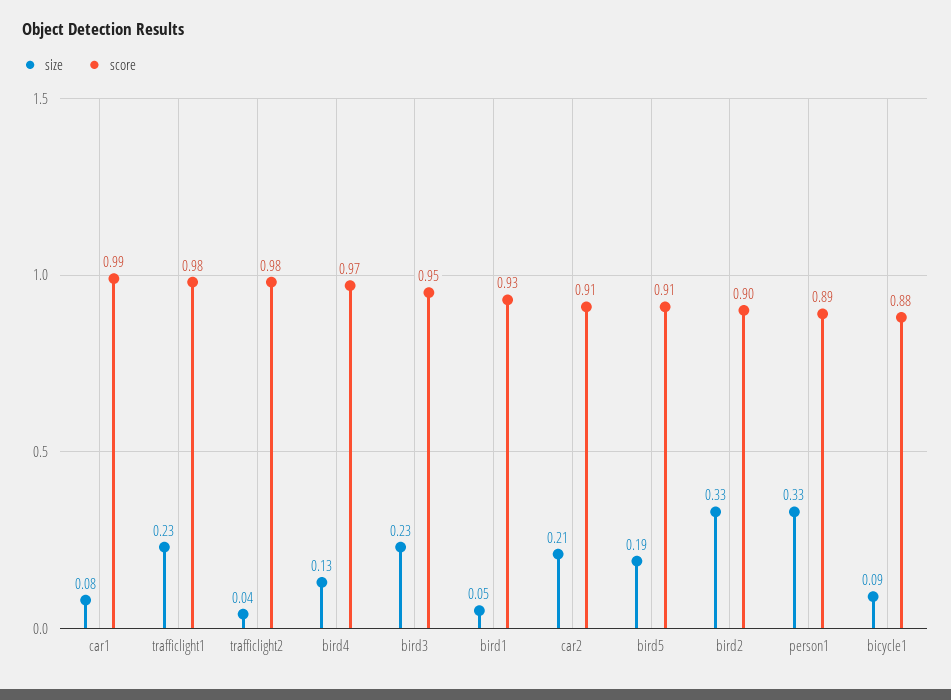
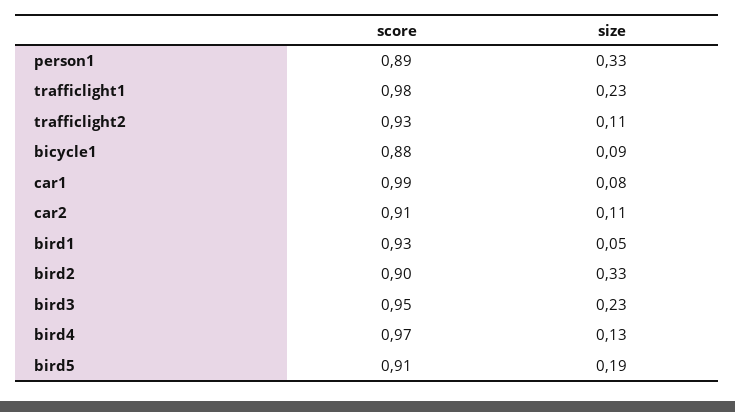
  {
    "size": {
      "car1": 0.08,
      "trafficlight1": 0.23,
-     "trafficlight2": 0.04,
+     "trafficlight2": 0.11,
      "bird4": 0.13,
      "bird3": 0.23,
      "bird1": 0.05,
-     "car2": 0.21,
+     "car2": 0.11,
      "bird5": 0.19,
      "bird2": 0.33,
      "person1": 0.33,
      "bicycle1": 0.09
    },
    "score": {
      "car1": 0.99,
      "trafficlight1": 0.98,
-     "trafficlight2": 0.98,
+     "trafficlight2": 0.93,
      "bird4": 0.97,
      "bird3": 0.95,
      "bird1": 0.93,
      "car2": 0.91,
      "bird5": 0.91,
      "bird2": 0.9,
      "person1": 0.89,
      "bicycle1": 0.88
    }
  }

